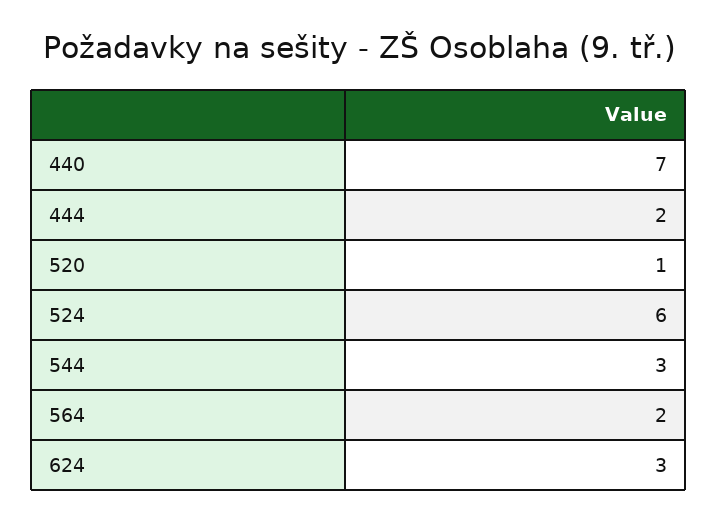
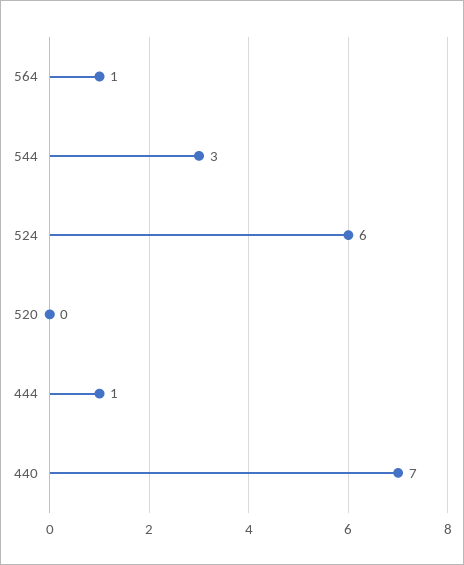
  {
    "440": 7,
-   "444": 2,
+   "444": 1,
-   "520": 1,
+   "520": 0,
    "524": 6,
    "544": 3,
-   "564": 2,
+   "564": 1
-   "624": 3
  }

